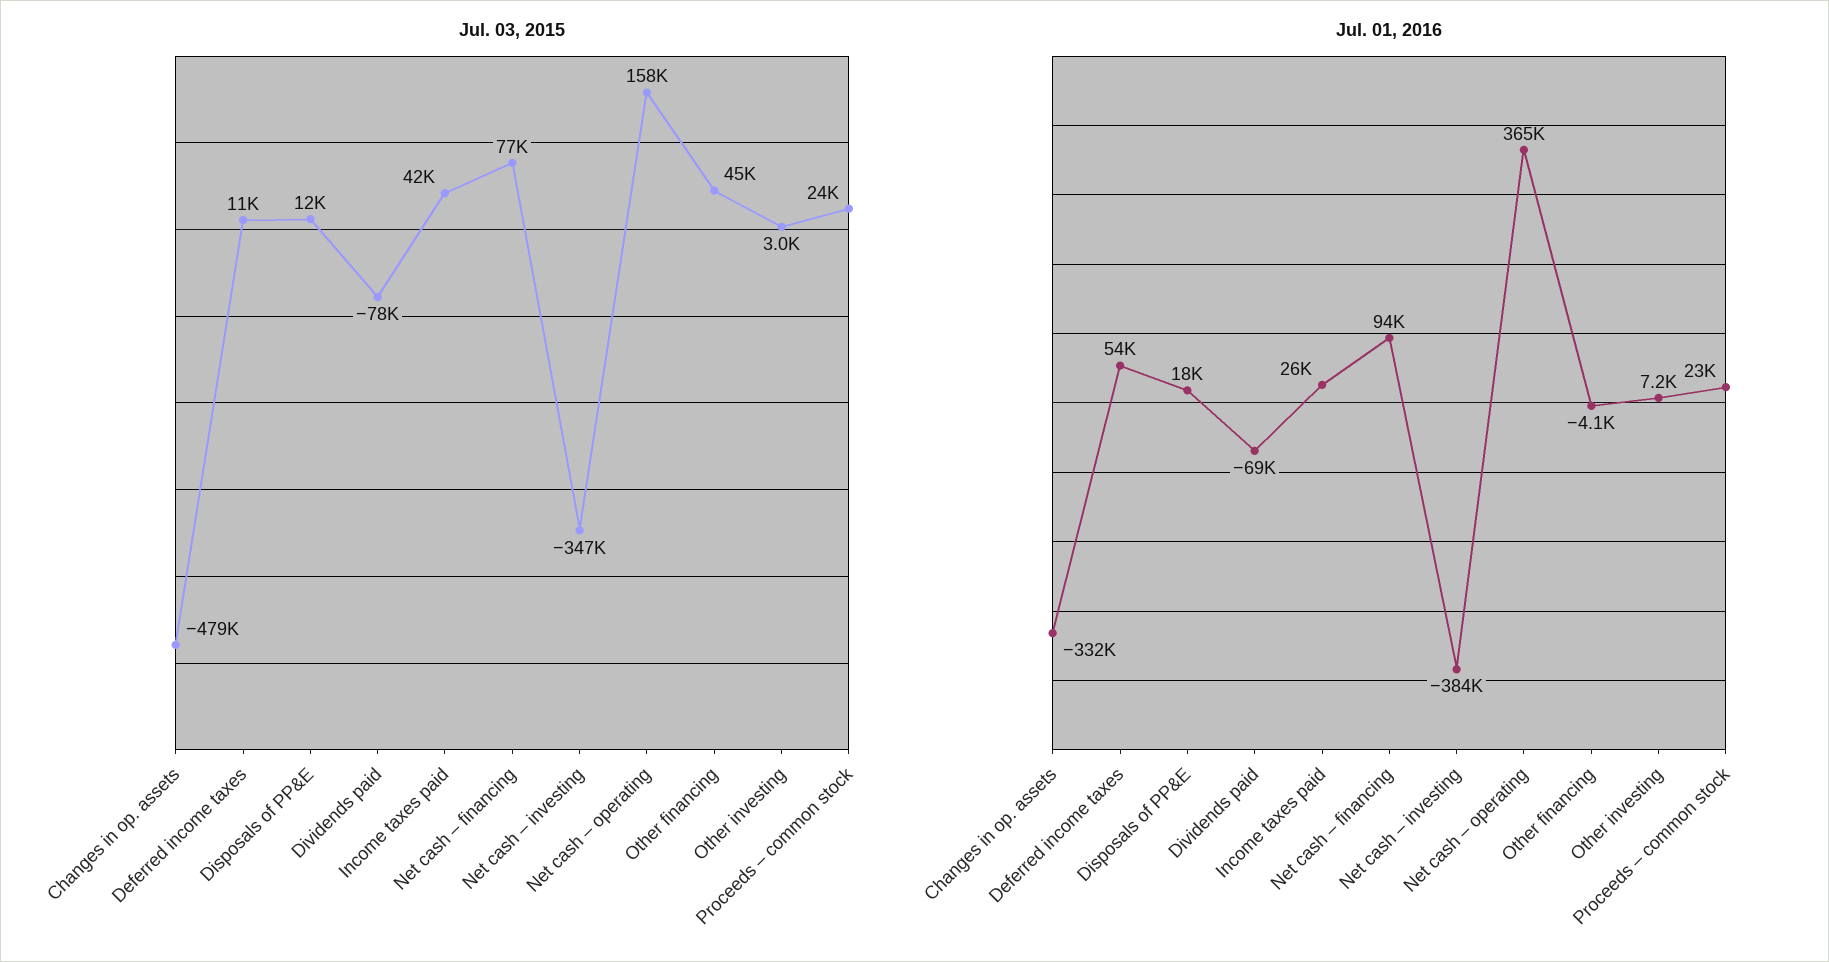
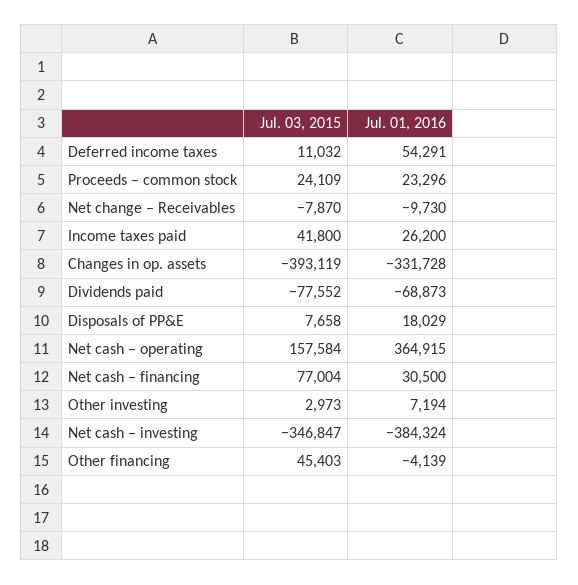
  {
    "Jul. 03, 2015": {
-     "Changes in op. assets": -479000,
+     "Changes in op. assets": -393119,
      "Deferred income taxes": 11032,
-     "Disposals of PP&E": 12000,
+     "Disposals of PP&E": 7658,
      "Dividends paid": -77552,
      "Income taxes paid": 41800,
      "Net cash – financing": 77004,
      "Net cash – investing": -346847,
      "Net cash – operating": 157584,
      "Other financing": 45403,
      "Other investing": 2973,
-     "Proceeds – common stock": 24109
+     "Proceeds – common stock": 24109,
+     "Net change – Receivables": -7870
    },
    "Jul. 01, 2016": {
      "Changes in op. assets": -331728,
      "Deferred income taxes": 54291,
      "Disposals of PP&E": 18029,
      "Dividends paid": -68873,
      "Income taxes paid": 26200,
-     "Net cash – financing": 94000,
+     "Net cash – financing": 30500,
      "Net cash – investing": -384324,
      "Net cash – operating": 364915,
      "Other financing": -4139,
      "Other investing": 7194,
-     "Proceeds – common stock": 23296
+     "Proceeds – common stock": 23296,
+     "Net change – Receivables": -9730
    }
  }

